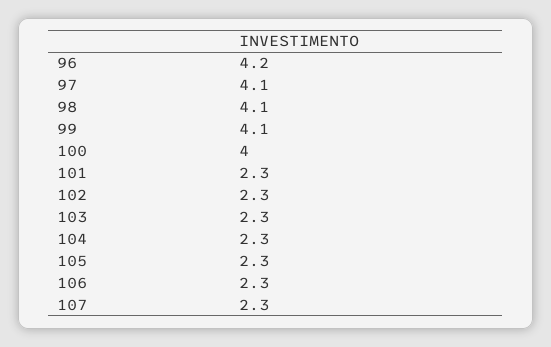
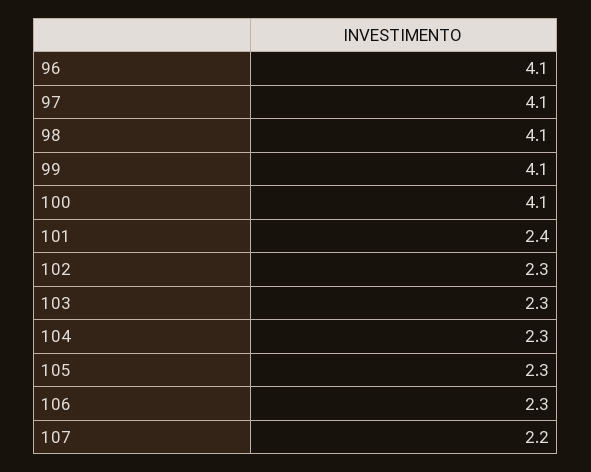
  {
-   "96": 4.2,
+   "96": 4.1,
    "97": 4.1,
    "98": 4.1,
    "99": 4.1,
-   "100": 4,
+   "100": 4.1,
-   "101": 2.3,
+   "101": 2.4,
    "102": 2.3,
    "103": 2.3,
    "104": 2.3,
    "105": 2.3,
    "106": 2.3,
-   "107": 2.3
+   "107": 2.2
  }

